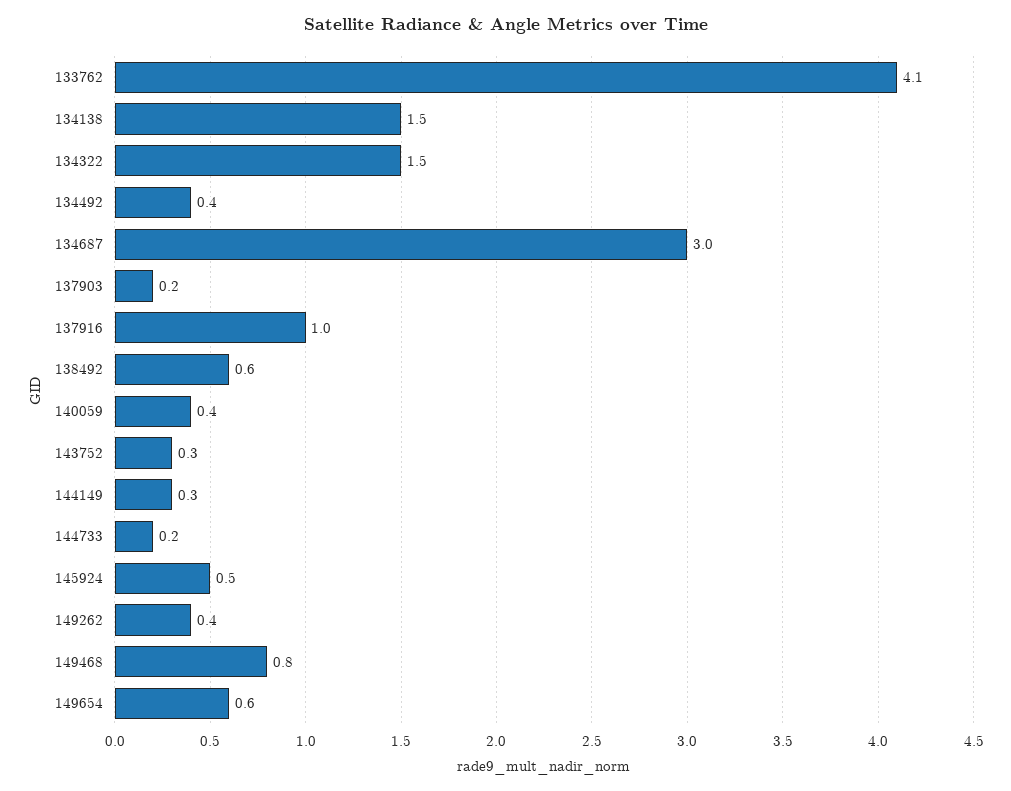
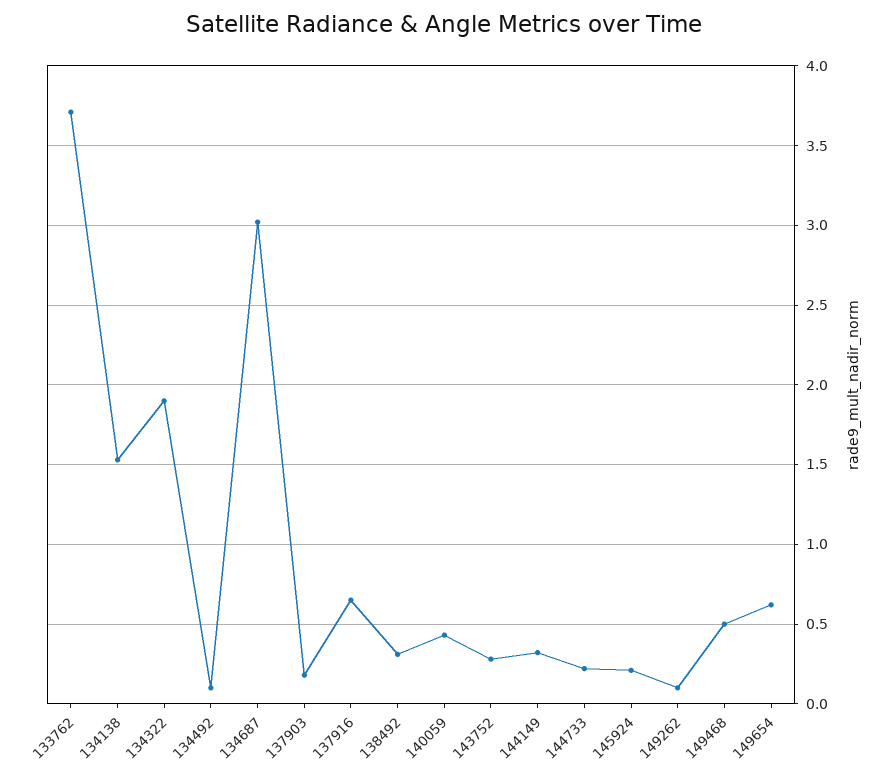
  {
-   "133762": 4.1,
+   "133762": 3.7,
    "134138": 1.5,
-   "134322": 1.5,
+   "134322": 1.9,
-   "134492": 0.4,
+   "134492": 0.1,
    "134687": 3,
    "137903": 0.2,
-   "137916": 1,
+   "137916": 0.65,
-   "138492": 0.6,
+   "138492": 0.3,
    "140059": 0.4,
    "143752": 0.3,
    "144149": 0.3,
    "144733": 0.2,
-   "145924": 0.5,
+   "145924": 0.2,
-   "149262": 0.4,
+   "149262": 0.1,
-   "149468": 0.8,
+   "149468": 0.5,
    "149654": 0.6
  }

